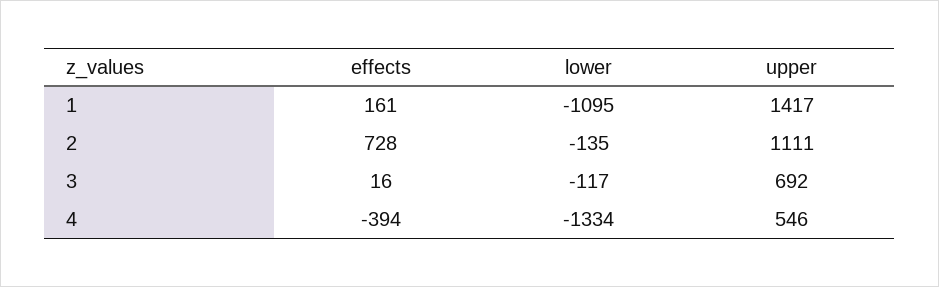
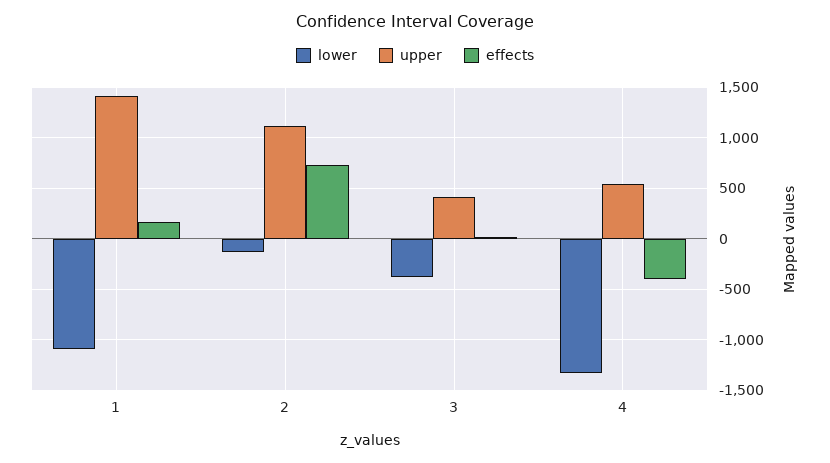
  {
    "effects": {
      "1": 161,
      "2": 728,
      "3": 16,
      "4": -394
    },
    "lower": {
      "1": -1095,
      "2": -135,
-     "3": -117,
+     "3": -400,
      "4": -1334
    },
    "upper": {
      "1": 1417,
      "2": 1111,
-     "3": 692,
+     "3": 400,
      "4": 546
    }
  }

